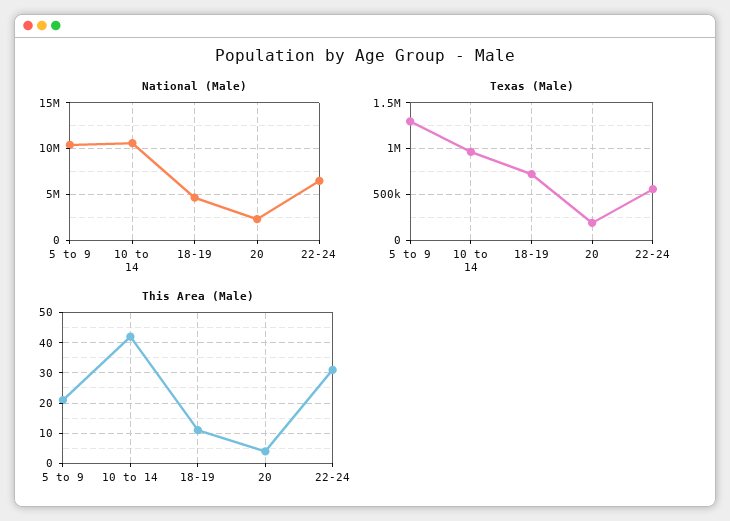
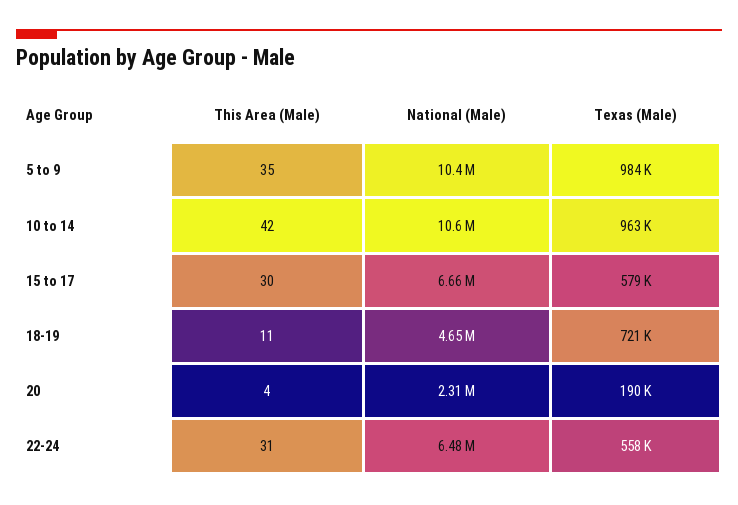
  {
    "National (Male)": {
      "5 to 9": 10400000,
      "10 to 14": 10600000,
      "18-19": 4650000,
      "20": 2310000,
-     "22-24": 6480000
+     "22-24": 6480000,
+     "15 to 17": 6660000
    },
    "Texas (Male)": {
-     "5 to 9": 1300000,
+     "5 to 9": 984000,
      "10 to 14": 963000,
      "18-19": 721000,
      "20": 190000,
-     "22-24": 558000
+     "22-24": 558000,
+     "15 to 17": 579000
    },
    "This Area (Male)": {
-     "5 to 9": 20,
+     "5 to 9": 35,
      "10 to 14": 42,
      "18-19": 11,
      "20": 4,
-     "22-24": 31
+     "22-24": 31,
+     "15 to 17": 30
    }
  }

